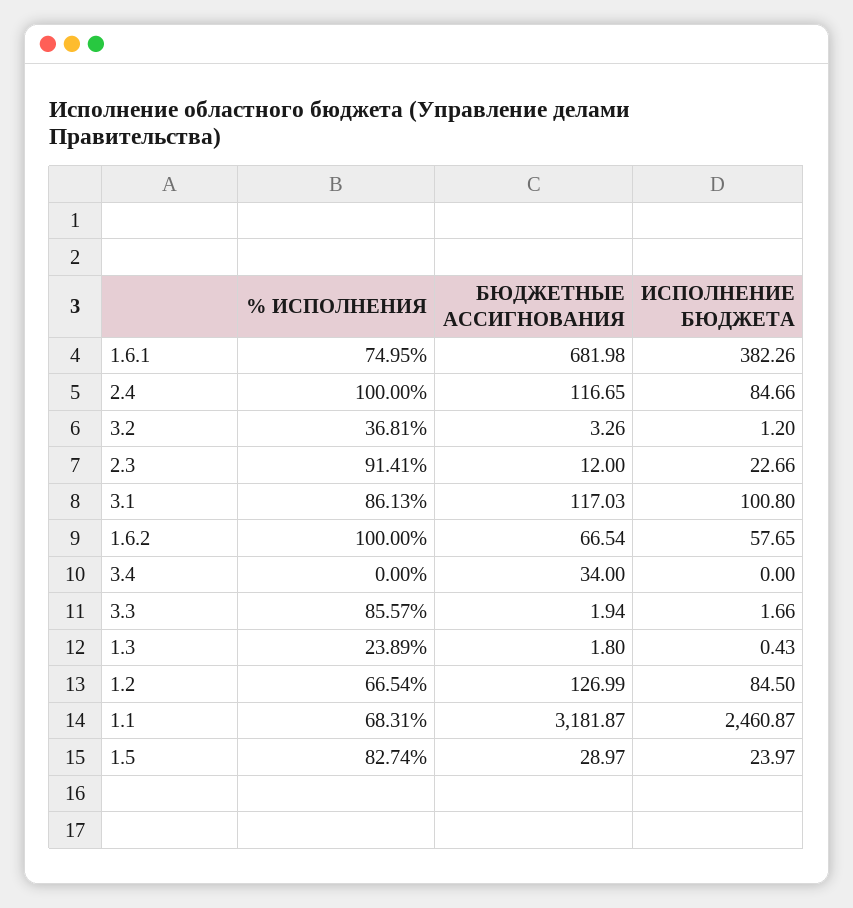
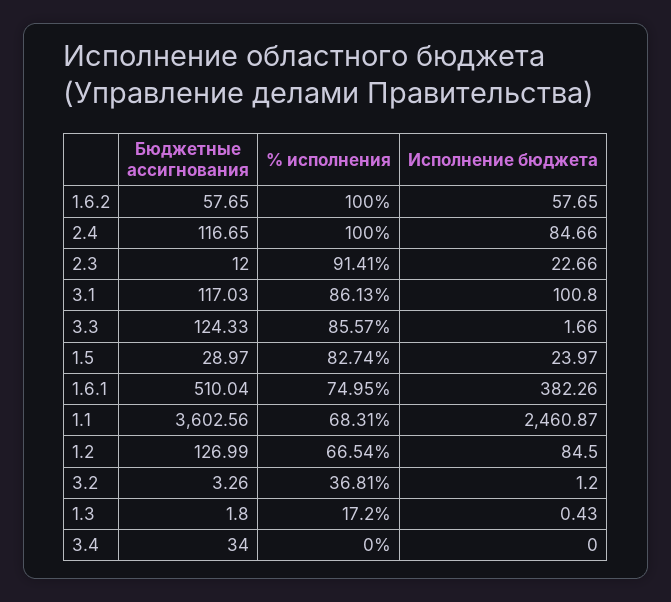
  {
    "% ИСПОЛНЕНИЯ": {
      "1.6.1": 74.95,
      "2.4": 100,
      "3.2": 36.81,
      "2.3": 91.41,
      "3.1": 86.13,
      "1.6.2": 100,
      "3.4": 0,
      "3.3": 85.57,
-     "1.3": 23.89,
+     "1.3": 17.2,
      "1.2": 66.54,
      "1.1": 68.31,
      "1.5": 82.74
    },
    "БЮДЖЕТНЫЕ АССИГНОВАНИЯ": {
-     "1.6.1": 681.98,
+     "1.6.1": 510.04,
      "2.4": 116.65,
      "3.2": 3.26,
      "2.3": 12,
      "3.1": 117.03,
-     "1.6.2": 66.54,
+     "1.6.2": 57.65,
      "3.4": 34,
-     "3.3": 1.94,
+     "3.3": 124.33,
      "1.3": 1.8,
      "1.2": 126.99,
-     "1.1": 3181.87,
+     "1.1": 3602.56,
      "1.5": 28.97
    },
    "ИСПОЛНЕНИЕ БЮДЖЕТА": {
      "1.6.1": 382.26,
      "2.4": 84.66,
      "3.2": 1.2,
      "2.3": 22.66,
      "3.1": 100.8,
      "1.6.2": 57.65,
      "3.4": 0,
      "3.3": 1.66,
      "1.3": 0.43,
      "1.2": 84.5,
      "1.1": 2460.87,
      "1.5": 23.97
    }
  }

